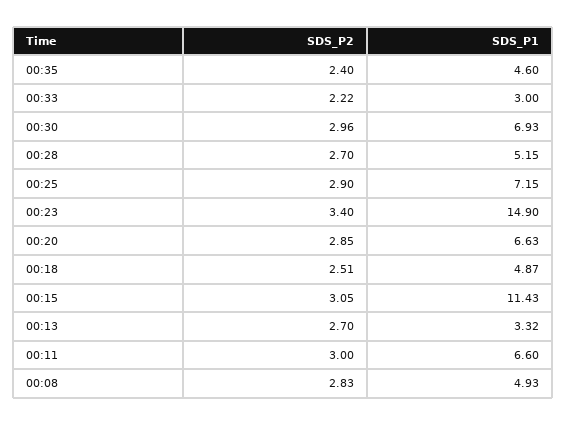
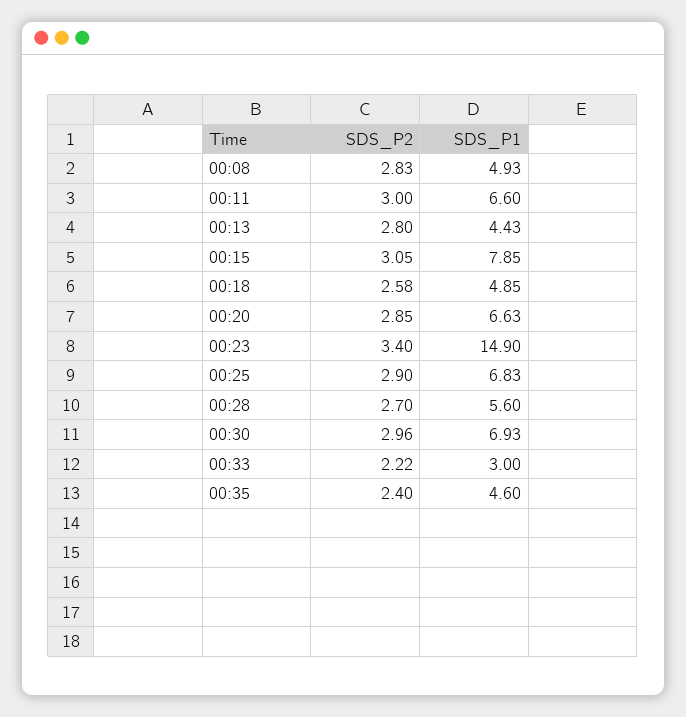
  {
    "SDS_P2": {
      "00:35": 2.4,
      "00:33": 2.22,
      "00:30": 2.96,
      "00:28": 2.7,
      "00:25": 2.9,
      "00:23": 3.4,
      "00:20": 2.85,
-     "00:18": 2.51,
+     "00:18": 2.58,
      "00:15": 3.05,
-     "00:13": 2.7,
+     "00:13": 2.8,
      "00:11": 3,
      "00:08": 2.83
    },
    "SDS_P1": {
      "00:35": 4.6,
      "00:33": 3,
      "00:30": 6.93,
-     "00:28": 5.15,
+     "00:28": 5.6,
-     "00:25": 7.15,
+     "00:25": 6.83,
      "00:23": 14.9,
      "00:20": 6.63,
-     "00:18": 4.87,
+     "00:18": 4.85,
-     "00:15": 11.43,
+     "00:15": 7.85,
-     "00:13": 3.32,
+     "00:13": 4.43,
      "00:11": 6.6,
      "00:08": 4.93
    }
  }

